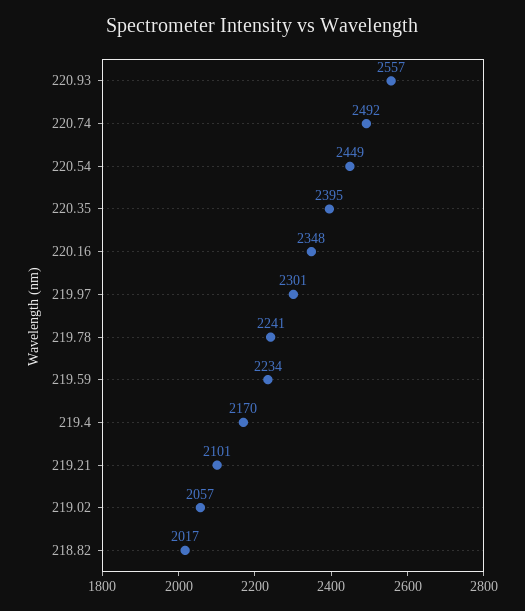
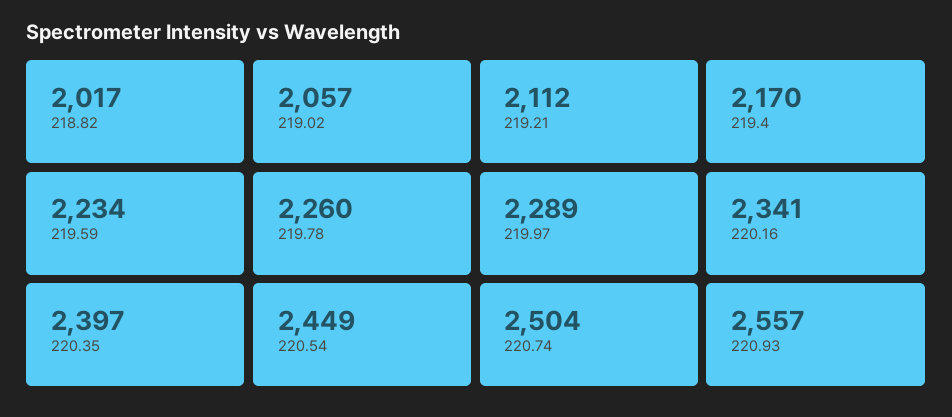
  {
    "220.93": 2557,
-   "220.74": 2492,
+   "220.74": 2504,
    "220.54": 2449,
-   "220.35": 2395,
+   "220.35": 2397,
-   "220.16": 2348,
+   "220.16": 2341,
-   "219.97": 2301,
+   "219.97": 2289,
-   "219.78": 2241,
+   "219.78": 2260,
    "219.59": 2234,
    "219.4": 2170,
-   "219.21": 2101,
+   "219.21": 2112,
    "219.02": 2057,
    "218.82": 2017
  }

